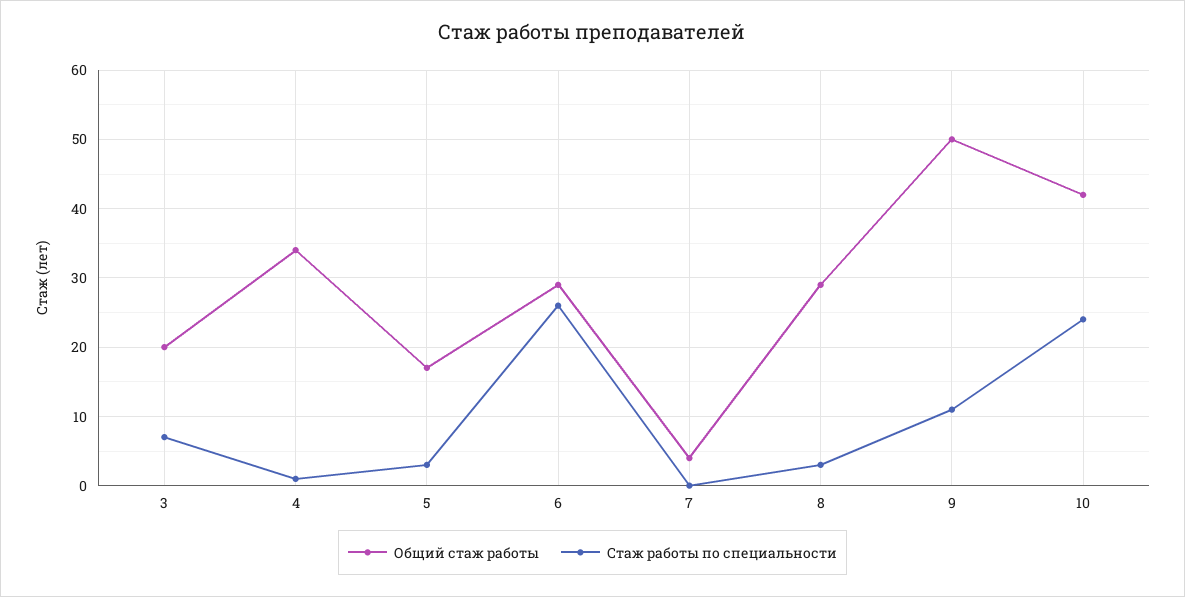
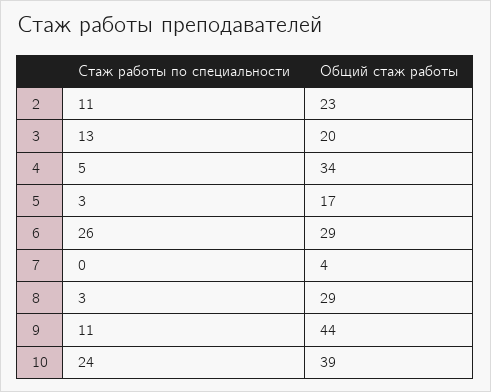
  {
    "Общий стаж работы": {
      "3": 20,
      "4": 34,
      "5": 17,
      "6": 29,
      "7": 4,
      "8": 29,
-     "9": 50,
+     "9": 44,
-     "10": 42
+     "10": 39,
+     "2": 23
    },
    "Стаж работы по специальности": {
-     "3": 7,
+     "3": 13,
-     "4": 1,
+     "4": 5,
      "5": 3,
      "6": 26,
      "7": 0,
      "8": 3,
      "9": 11,
-     "10": 24
+     "10": 24,
+     "2": 11
    }
  }

